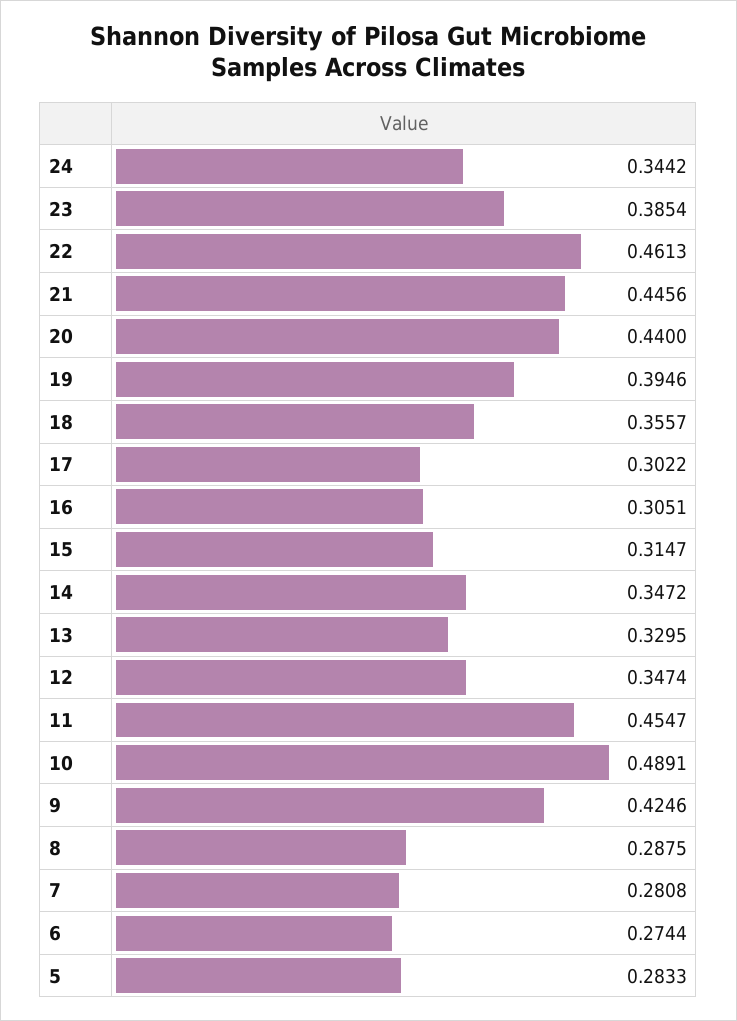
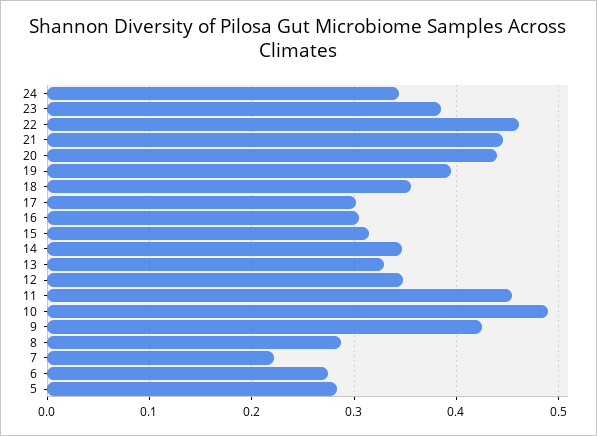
  {
    "24": 0.3442,
    "23": 0.3854,
    "22": 0.4613,
    "21": 0.4456,
    "20": 0.44,
    "19": 0.3946,
    "18": 0.3557,
    "17": 0.3022,
    "16": 0.3051,
    "15": 0.3147,
    "14": 0.3472,
    "13": 0.3295,
    "12": 0.3474,
    "11": 0.4547,
    "10": 0.4891,
    "9": 0.4246,
    "8": 0.2875,
-   "7": 0.2808,
+   "7": 0.22,
    "6": 0.2744,
    "5": 0.2833
  }

